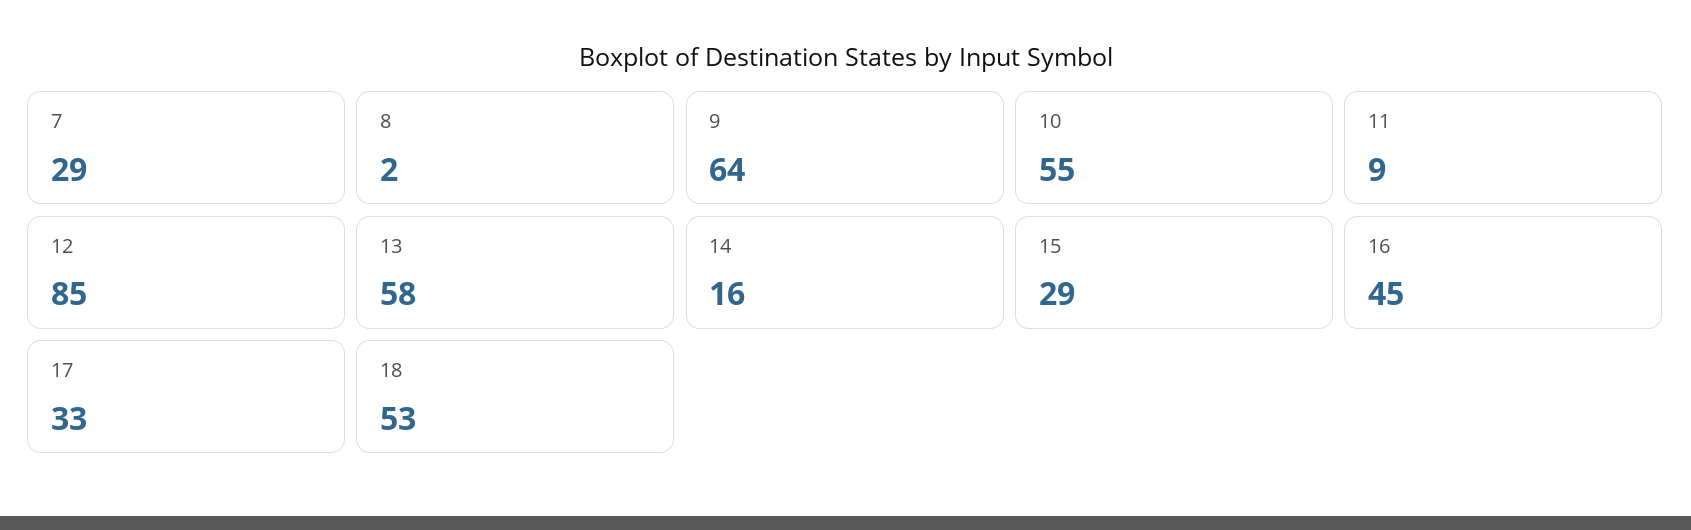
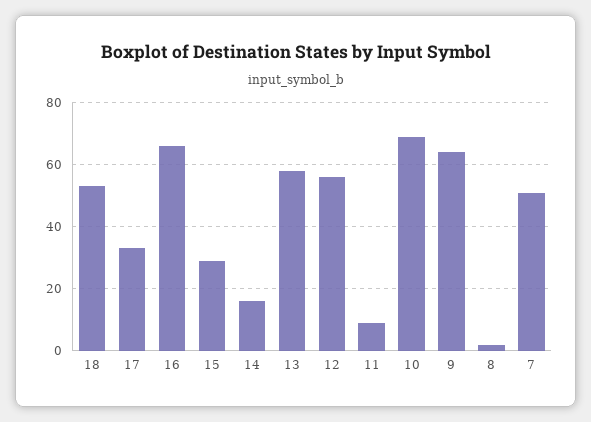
  {
-   "7": 29,
+   "7": 50,
    "8": 2,
    "9": 64,
-   "10": 55,
+   "10": 70,
    "11": 9,
-   "12": 85,
+   "12": 55,
    "13": 58,
    "14": 16,
    "15": 29,
-   "16": 45,
+   "16": 65,
    "17": 33,
    "18": 53
  }

